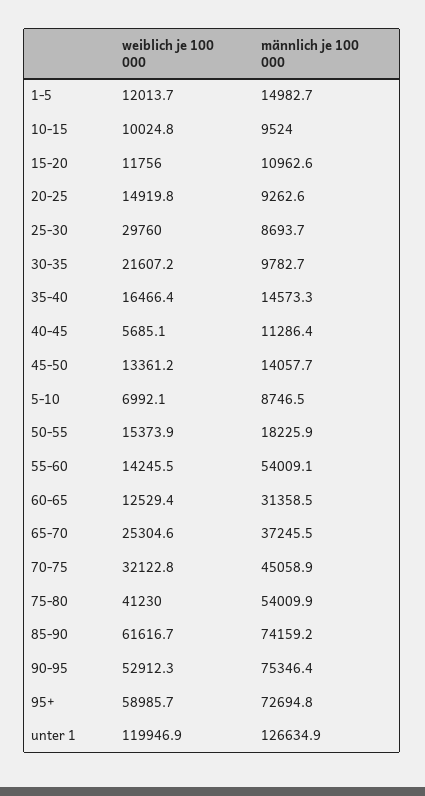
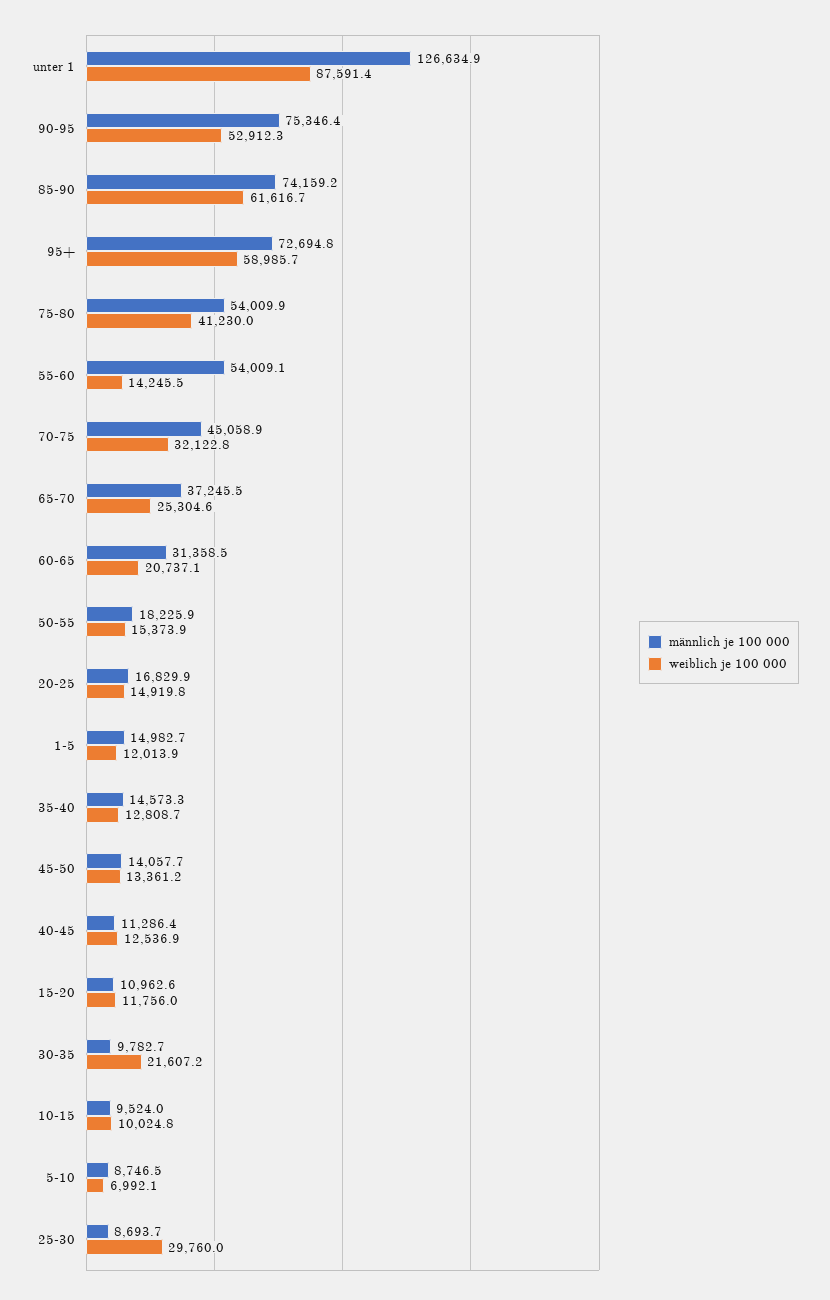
  {
    "weiblich je 100 000": {
-     "1-5": 12013.7,
+     "1-5": 12013.9,
      "10-15": 10024.8,
      "15-20": 11756,
      "20-25": 14919.8,
      "25-30": 29760,
      "30-35": 21607.2,
-     "35-40": 16466.4,
+     "35-40": 12808.7,
-     "40-45": 5685.1,
+     "40-45": 12536.9,
      "45-50": 13361.2,
      "5-10": 6992.1,
      "50-55": 15373.9,
      "55-60": 14245.5,
-     "60-65": 12529.4,
+     "60-65": 20737.1,
      "65-70": 25304.6,
      "70-75": 32122.8,
      "75-80": 41230,
      "85-90": 61616.7,
      "90-95": 52912.3,
      "95+": 58985.7,
-     "unter 1": 119946.9
+     "unter 1": 87591.4
    },
    "männlich je 100 000": {
      "1-5": 14982.7,
      "10-15": 9524,
      "15-20": 10962.6,
-     "20-25": 9262.6,
+     "20-25": 16829.9,
      "25-30": 8693.7,
      "30-35": 9782.7,
      "35-40": 14573.3,
      "40-45": 11286.4,
      "45-50": 14057.7,
      "5-10": 8746.5,
      "50-55": 18225.9,
      "55-60": 54009.1,
      "60-65": 31358.5,
      "65-70": 37245.5,
      "70-75": 45058.9,
      "75-80": 54009.9,
      "85-90": 74159.2,
      "90-95": 75346.4,
      "95+": 72694.8,
      "unter 1": 126634.9
    }
  }

